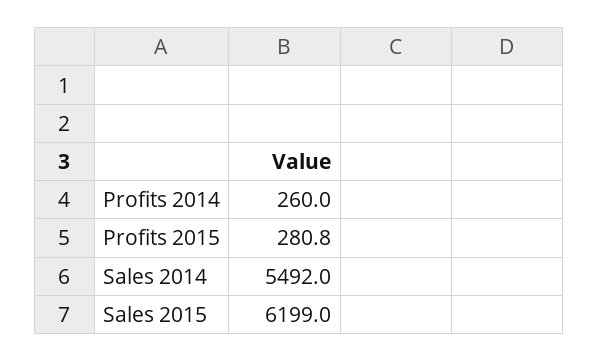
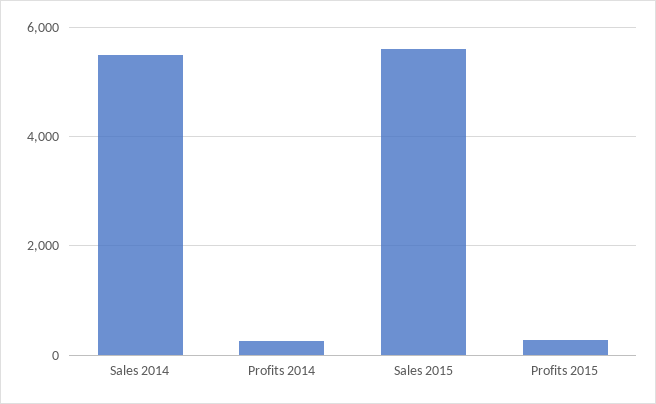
  {
    "Profits 2014": 260,
    "Profits 2015": 280.8,
    "Sales 2014": 5492,
-   "Sales 2015": 6199
+   "Sales 2015": 5600
  }

